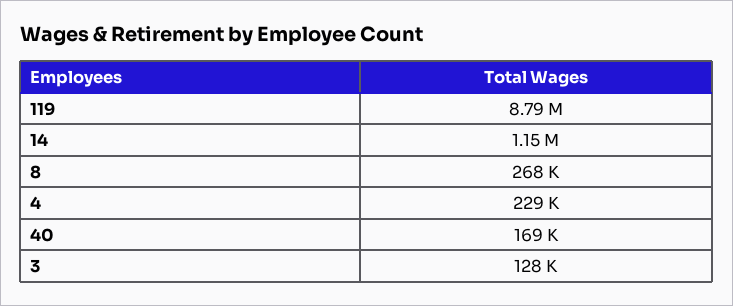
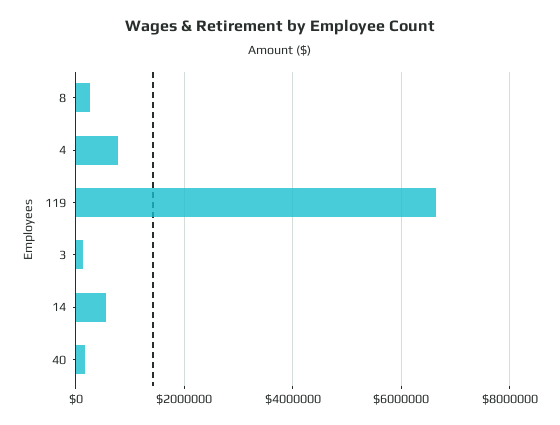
  {
-   "119": 8790000,
+   "119": 6600000,
-   "14": 1150000,
+   "14": 600000,
    "8": 268000,
-   "4": 229000,
+   "4": 800000,
    "40": 169000,
    "3": 128000
  }

